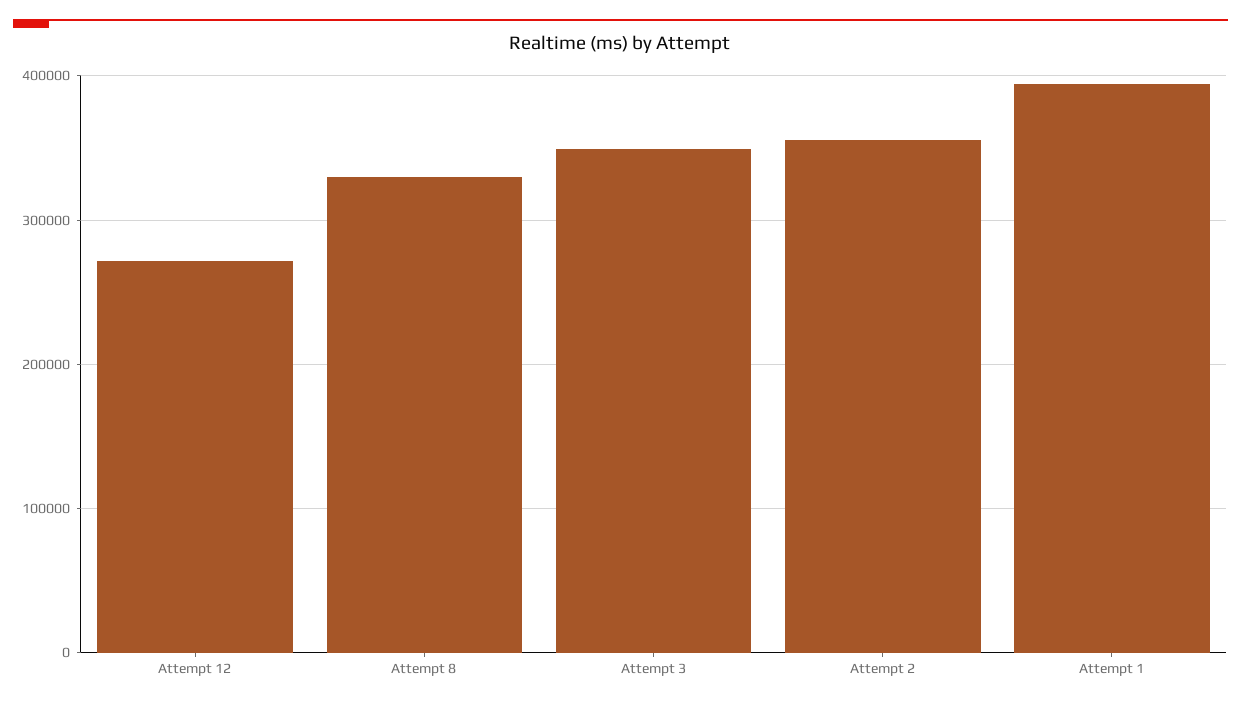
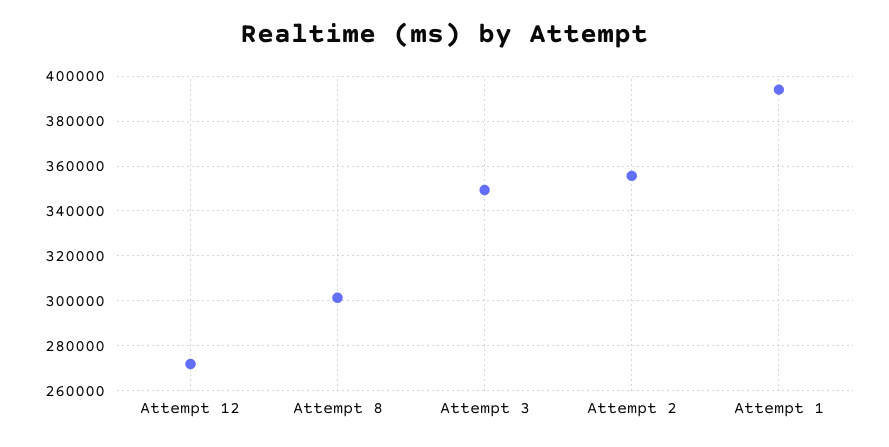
  {
    "Attempt 12": 270000,
-   "Attempt 8": 330000,
+   "Attempt 8": 300000,
    "Attempt 3": 350000,
    "Attempt 2": 355000,
    "Attempt 1": 395000
  }

